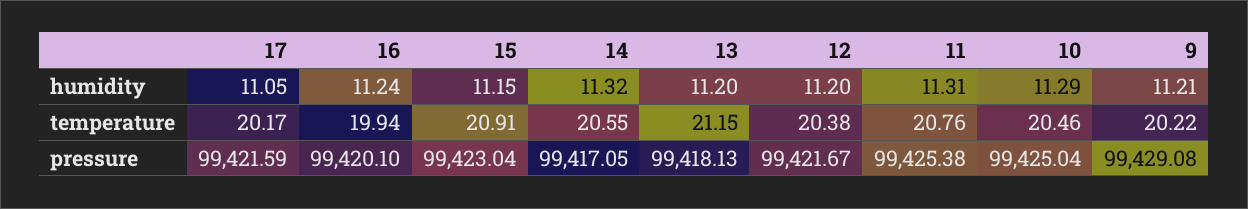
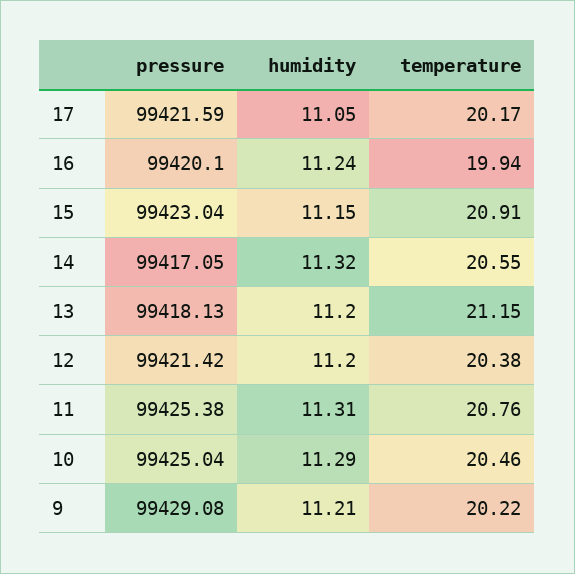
  {
    "17": {
      "humidity": 11.05,
      "temperature": 20.17,
      "pressure": 99421.59
    },
    "16": {
      "humidity": 11.24,
      "temperature": 19.94,
      "pressure": 99420.1
    },
    "15": {
      "humidity": 11.15,
      "temperature": 20.91,
      "pressure": 99423.04
    },
    "14": {
      "humidity": 11.32,
      "temperature": 20.55,
      "pressure": 99417.05
    },
    "13": {
      "humidity": 11.2,
      "temperature": 21.15,
      "pressure": 99418.13
    },
    "12": {
      "humidity": 11.2,
      "temperature": 20.38,
-     "pressure": 99421.67
+     "pressure": 99421.42
    },
    "11": {
      "humidity": 11.31,
      "temperature": 20.76,
      "pressure": 99425.38
    },
    "10": {
      "humidity": 11.29,
      "temperature": 20.46,
      "pressure": 99425.04
    },
    "9": {
      "humidity": 11.21,
      "temperature": 20.22,
      "pressure": 99429.08
    }
  }

